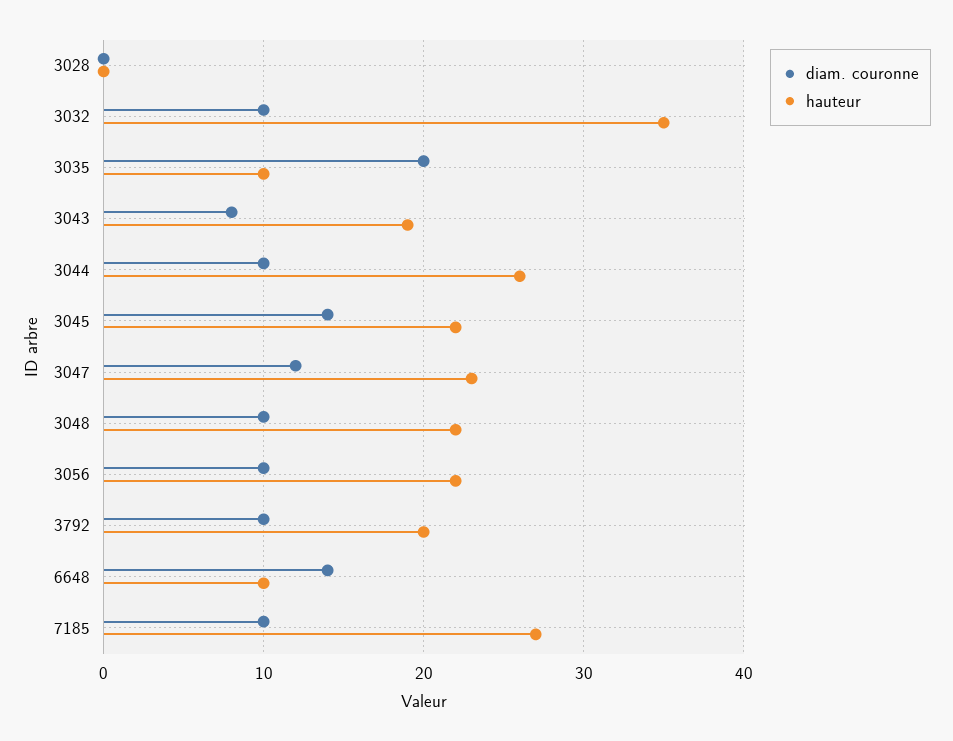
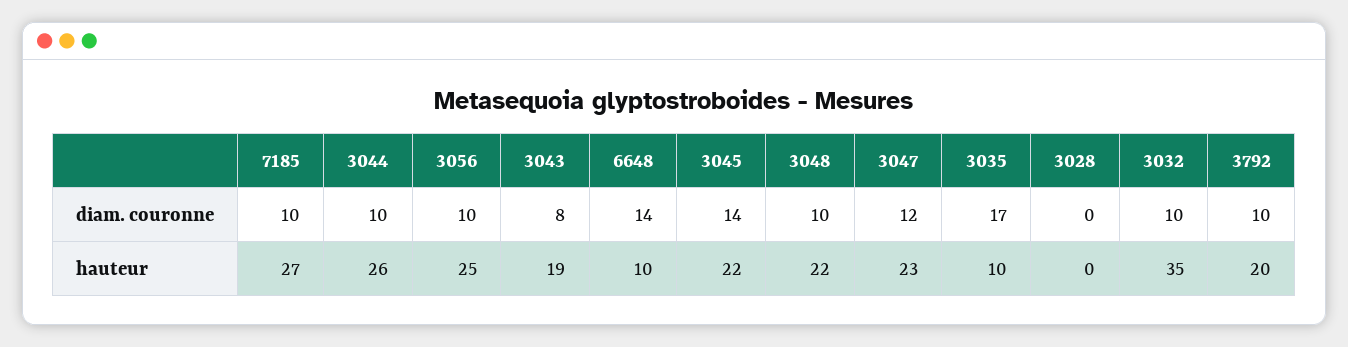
  {
    "diam. couronne": {
      "3028": 0,
      "3032": 10,
-     "3035": 20,
+     "3035": 17,
      "3043": 8,
      "3044": 10,
      "3045": 14,
      "3047": 12,
      "3048": 10,
      "3056": 10,
      "3792": 10,
      "6648": 14,
      "7185": 10
    },
    "hauteur": {
      "3028": 0,
      "3032": 35,
      "3035": 10,
      "3043": 19,
      "3044": 26,
      "3045": 22,
      "3047": 23,
      "3048": 22,
-     "3056": 22,
+     "3056": 25,
      "3792": 20,
      "6648": 10,
      "7185": 27
    }
  }

